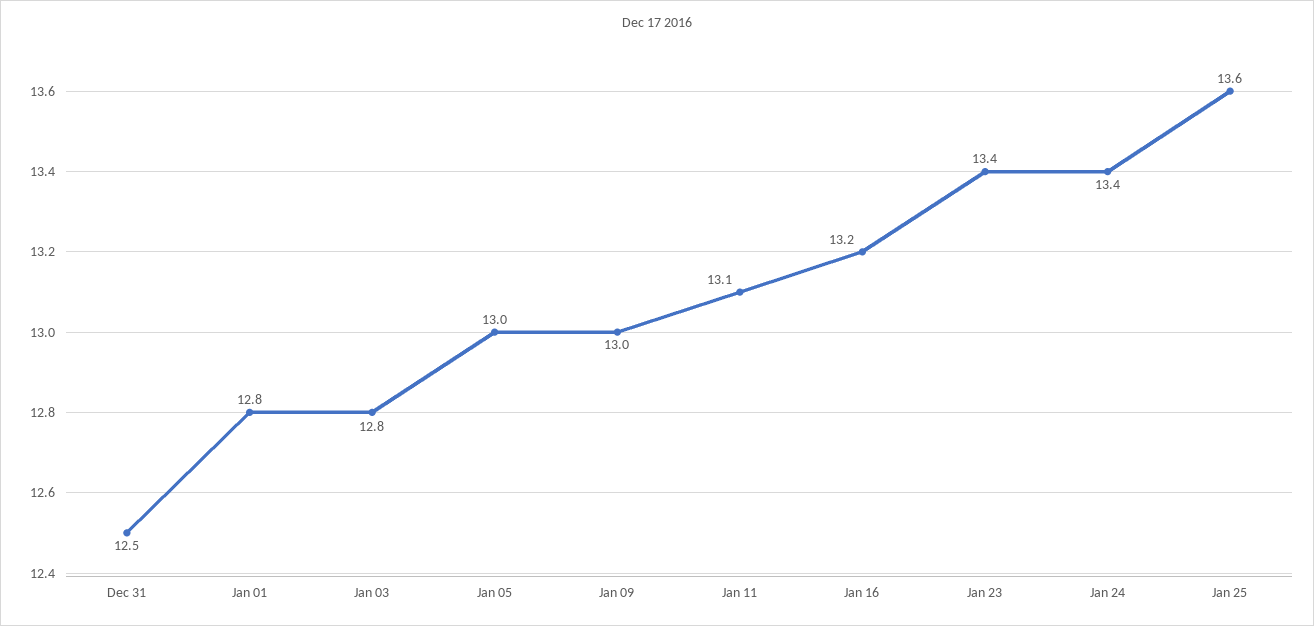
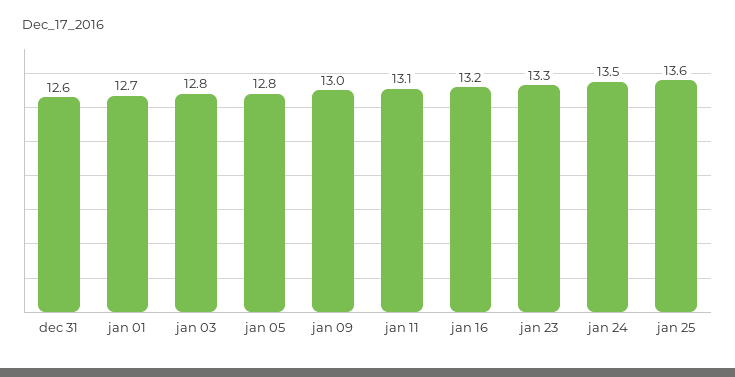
  {
-   "Dec 31": 12.5,
+   "Dec 31": 12.6,
-   "Jan 01": 12.8,
+   "Jan 01": 12.7,
    "Jan 03": 12.8,
-   "Jan 05": 13,
+   "Jan 05": 12.8,
    "Jan 09": 13,
    "Jan 11": 13.1,
    "Jan 16": 13.2,
-   "Jan 23": 13.4,
+   "Jan 23": 13.3,
-   "Jan 24": 13.4,
+   "Jan 24": 13.5,
    "Jan 25": 13.6
  }

